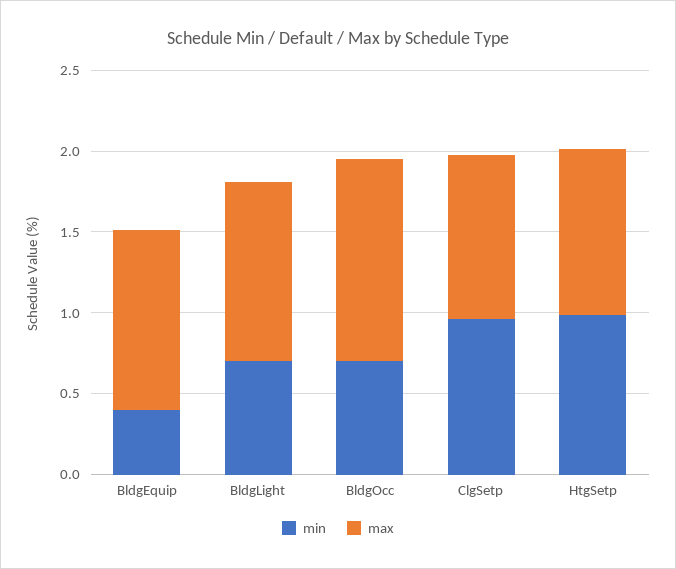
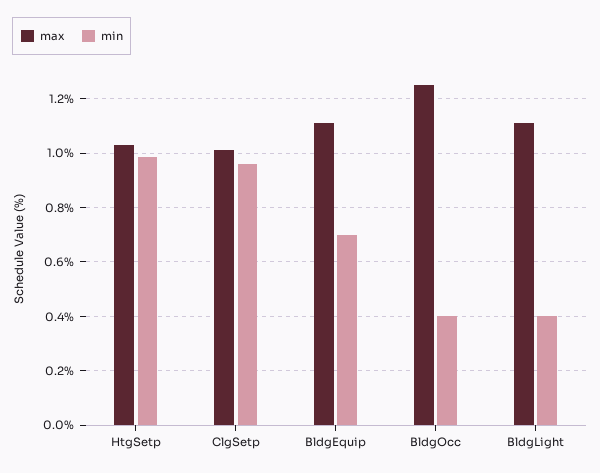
  {
    "min": {
-     "BldgEquip": 0.4,
+     "BldgEquip": 0.7,
-     "BldgLight": 0.7,
+     "BldgLight": 0.4,
-     "BldgOcc": 0.7,
+     "BldgOcc": 0.4,
      "ClgSetp": 0.95,
      "HtgSetp": 0.975
    },
    "max": {
      "BldgEquip": 1.1,
      "BldgLight": 1.1,
      "BldgOcc": 1.25,
      "ClgSetp": 1.025,
      "HtgSetp": 1.025
    }
  }

